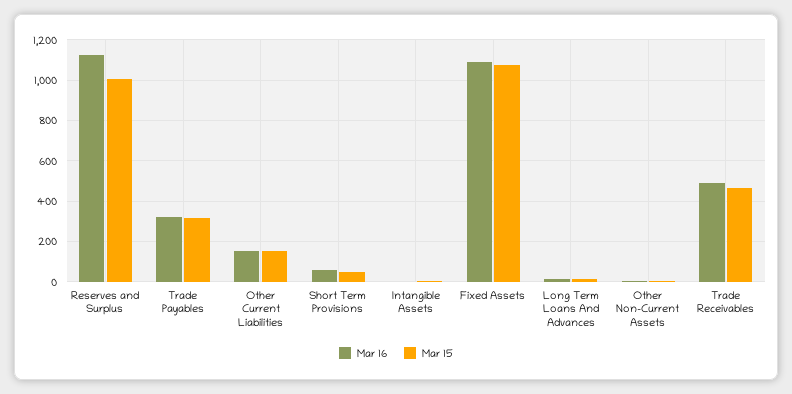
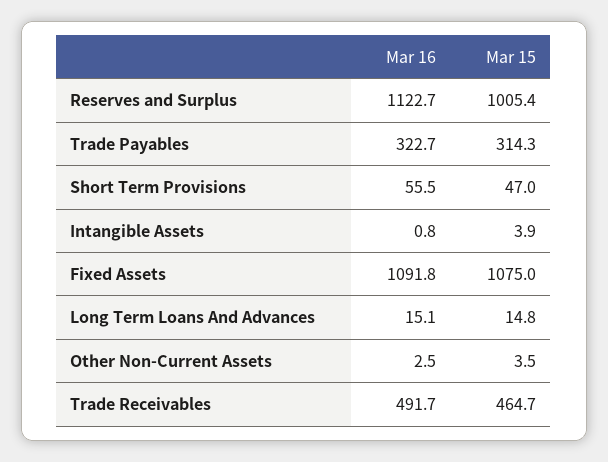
  {
    "Mar 16": {
      "Reserves and Surplus": 1122.7,
      "Trade Payables": 322.7,
-     "Other Current Liabilities": 150,
      "Short Term Provisions": 55.5,
      "Intangible Assets": 0.8,
      "Fixed Assets": 1091.8,
      "Long Term Loans And Advances": 15.1,
      "Other Non-Current Assets": 2.5,
      "Trade Receivables": 491.7
    },
    "Mar 15": {
      "Reserves and Surplus": 1005.4,
      "Trade Payables": 314.3,
-     "Other Current Liabilities": 150,
      "Short Term Provisions": 47,
      "Intangible Assets": 3.9,
      "Fixed Assets": 1075,
      "Long Term Loans And Advances": 14.8,
      "Other Non-Current Assets": 3.5,
      "Trade Receivables": 464.7
    }
  }

